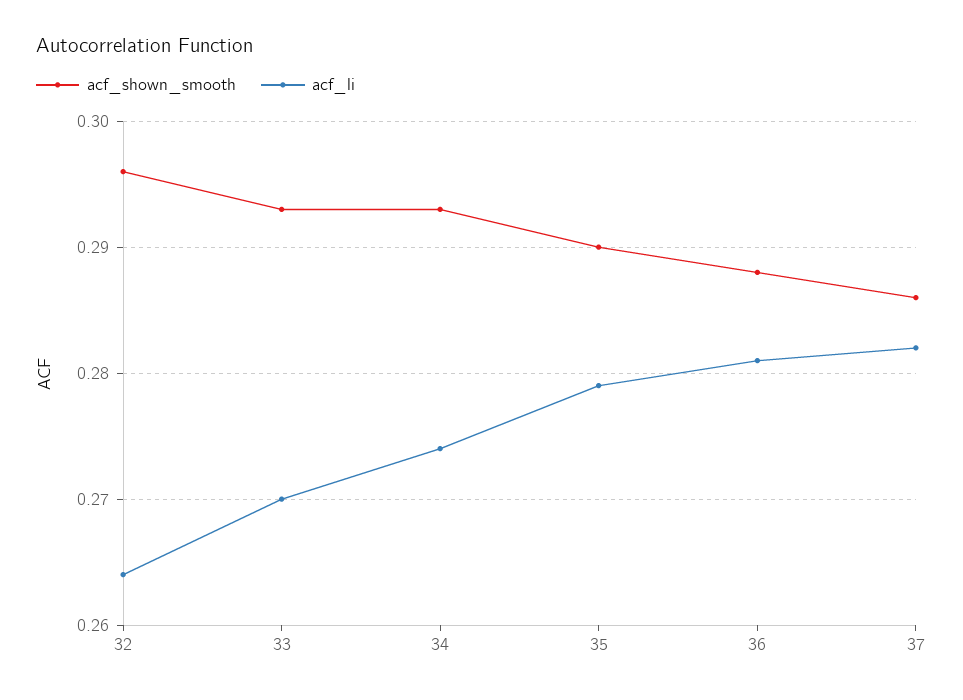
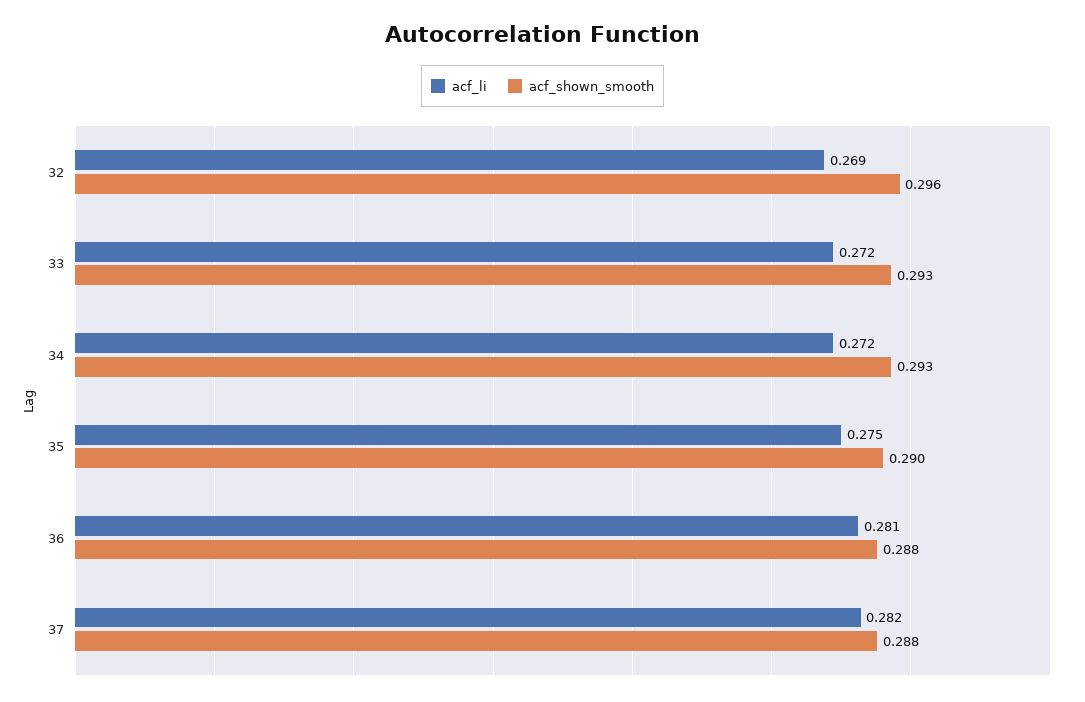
  {
    "acf_shown_smooth": {
      "32": 0.296,
      "33": 0.293,
      "34": 0.293,
      "35": 0.29,
      "36": 0.288,
-     "37": 0.286
+     "37": 0.288
    },
    "acf_li": {
-     "32": 0.264,
+     "32": 0.269,
-     "33": 0.27,
+     "33": 0.272,
-     "34": 0.274,
+     "34": 0.272,
-     "35": 0.279,
+     "35": 0.275,
      "36": 0.281,
      "37": 0.282
    }
  }

